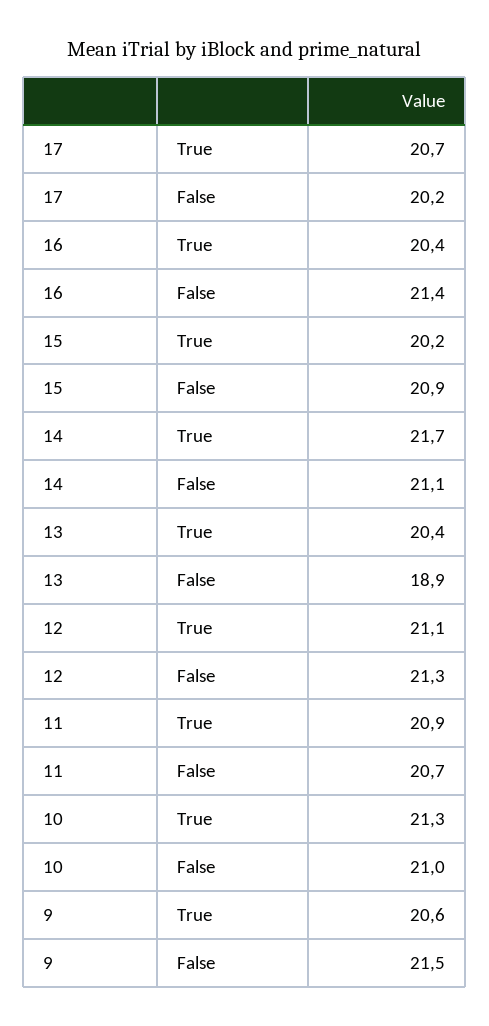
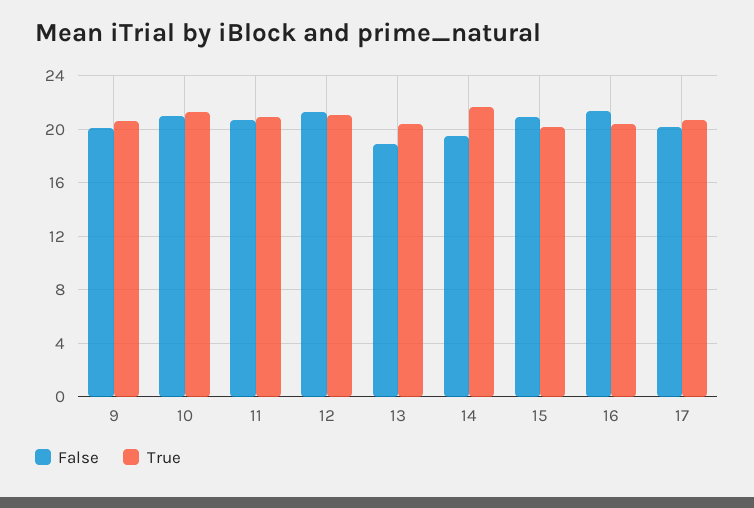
  {
    "True": {
      "17": 20.7,
      "16": 20.4,
      "15": 20.2,
      "14": 21.7,
      "13": 20.4,
      "12": 21.1,
      "11": 20.9,
      "10": 21.3,
      "9": 20.6
    },
    "False": {
      "17": 20.2,
      "16": 21.4,
      "15": 20.9,
-     "14": 21.1,
+     "14": 19.5,
      "13": 18.9,
      "12": 21.3,
      "11": 20.7,
      "10": 21,
-     "9": 21.5
+     "9": 20
    }
  }

